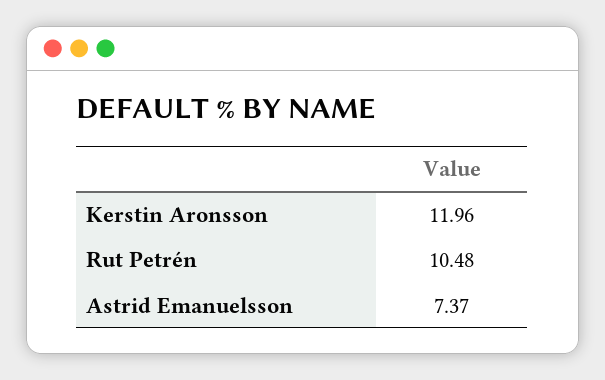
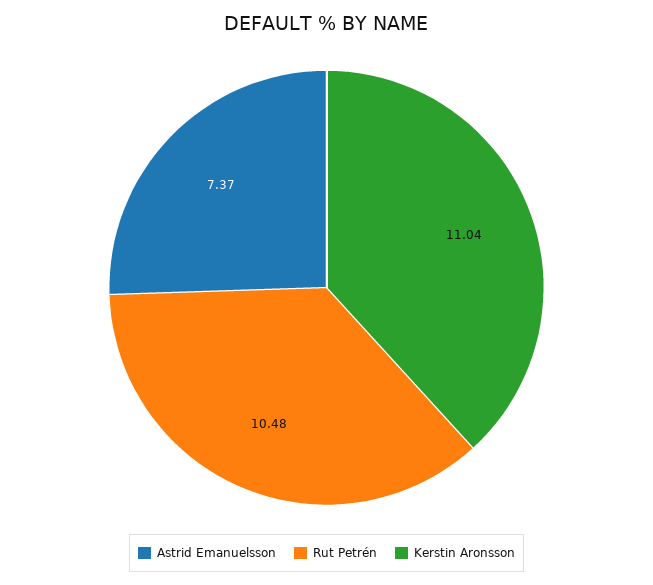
  {
-   "Kerstin Aronsson": 11.96,
+   "Kerstin Aronsson": 11.04,
    "Rut Petrén": 10.48,
    "Astrid Emanuelsson": 7.37
  }

